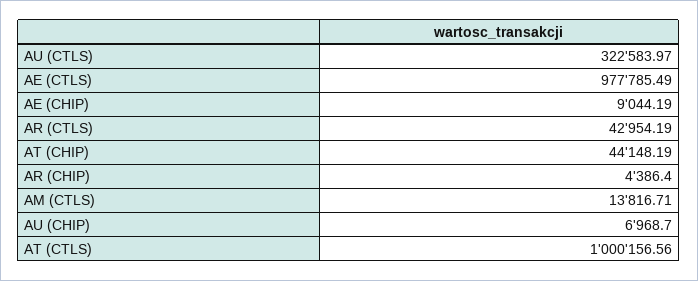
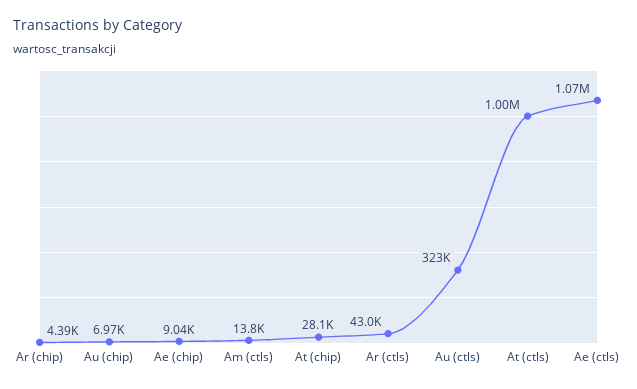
  {
    "AU (CTLS)": 322583.97,
-   "AE (CTLS)": 977785.49,
+   "AE (CTLS)": 1070000,
    "AE (CHIP)": 9044.19,
    "AR (CTLS)": 42954.19,
-   "AT (CHIP)": 44148.19,
+   "AT (CHIP)": 28100,
    "AR (CHIP)": 4386.4,
    "AM (CTLS)": 13816.71,
    "AU (CHIP)": 6968.7,
    "AT (CTLS)": 1000156.56
  }

